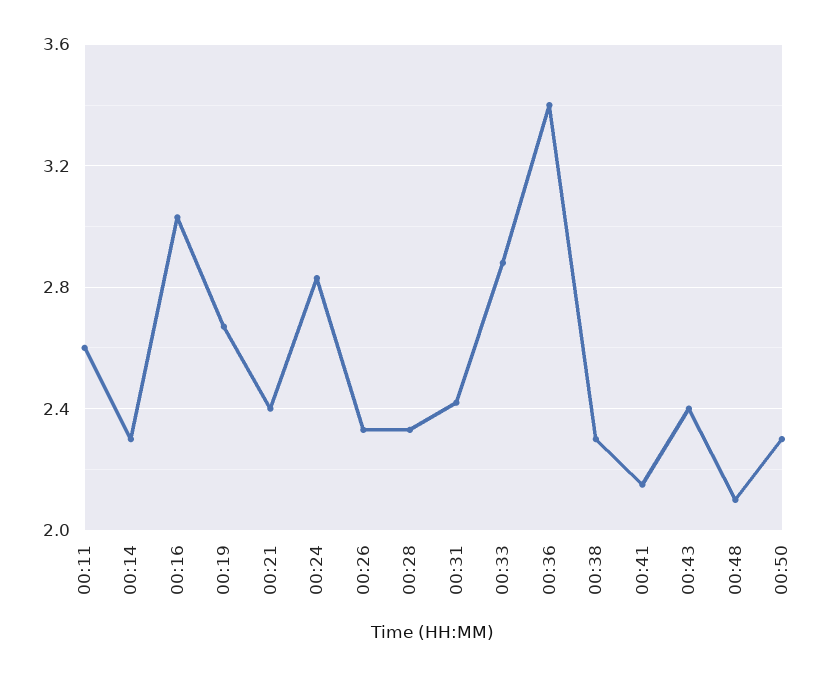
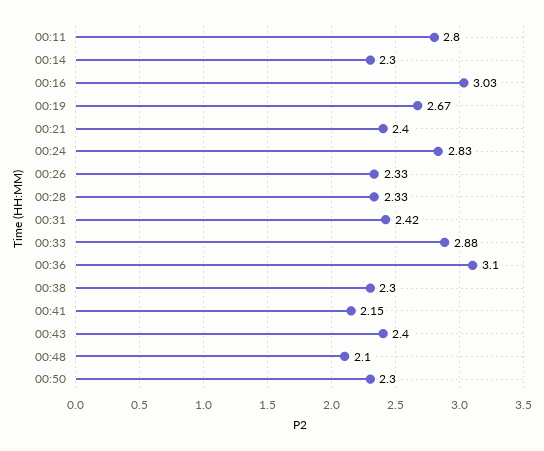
  {
-   "00:11": 2.6,
+   "00:11": 2.8,
    "00:14": 2.3,
    "00:16": 3.03,
    "00:19": 2.67,
    "00:21": 2.4,
    "00:24": 2.83,
    "00:26": 2.33,
    "00:28": 2.33,
    "00:31": 2.42,
    "00:33": 2.88,
-   "00:36": 3.4,
+   "00:36": 3.1,
    "00:38": 2.3,
    "00:41": 2.15,
    "00:43": 2.4,
    "00:48": 2.1,
    "00:50": 2.3
  }

